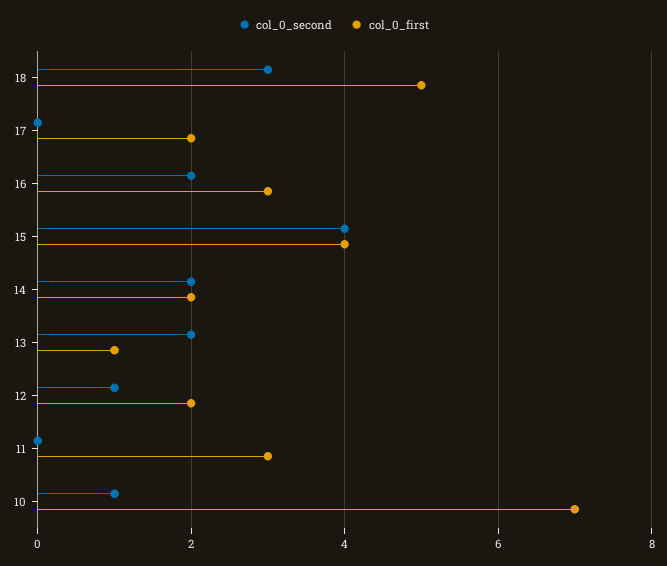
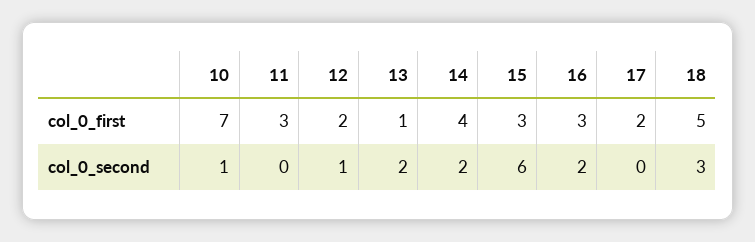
  {
    "col_0_second": {
      "18": 3,
      "17": 0,
      "16": 2,
-     "15": 4,
+     "15": 6,
      "14": 2,
      "13": 2,
      "12": 1,
      "11": 0,
      "10": 1
    },
    "col_0_first": {
      "18": 5,
      "17": 2,
      "16": 3,
-     "15": 4,
+     "15": 3,
-     "14": 2,
+     "14": 4,
      "13": 1,
      "12": 2,
      "11": 3,
      "10": 7
    }
  }

